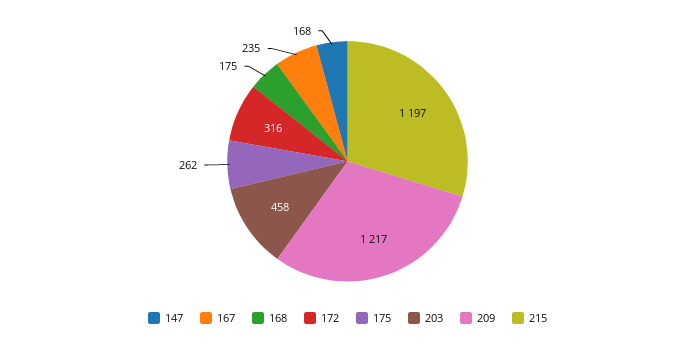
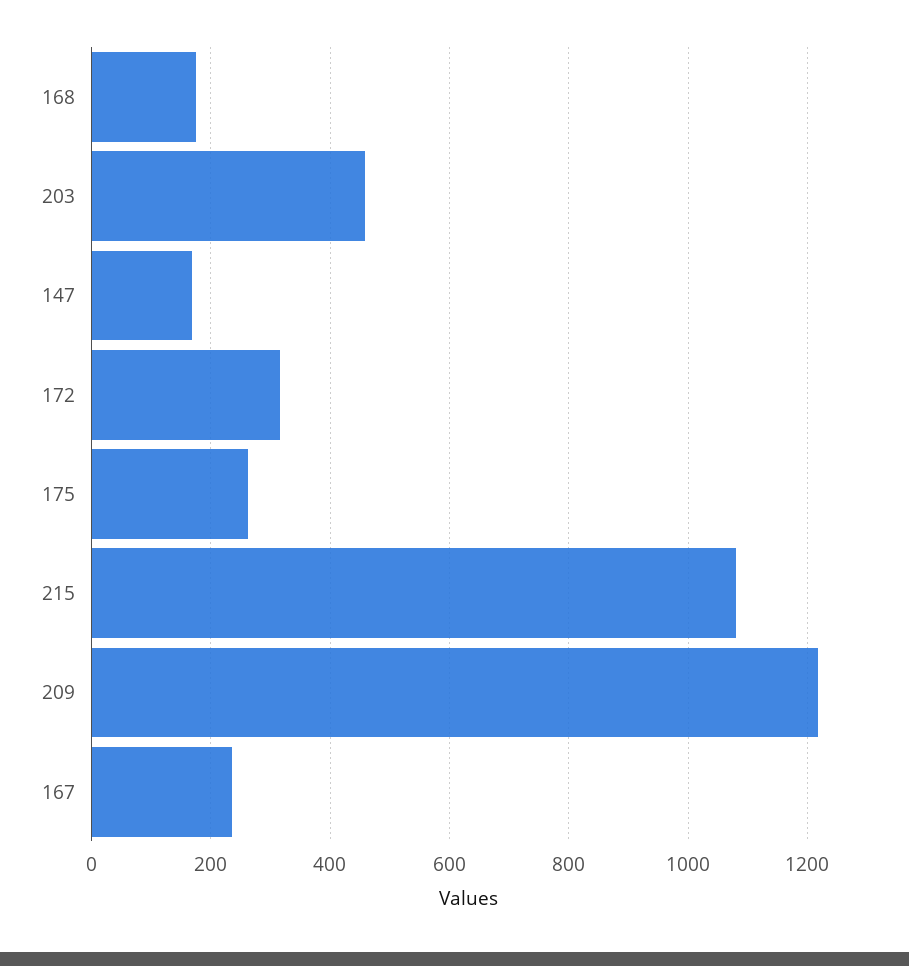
  {
    "147": 168,
    "167": 235,
    "168": 175,
    "172": 316,
    "175": 262,
    "203": 458,
    "209": 1217,
-   "215": 1197
+   "215": 1080
  }

